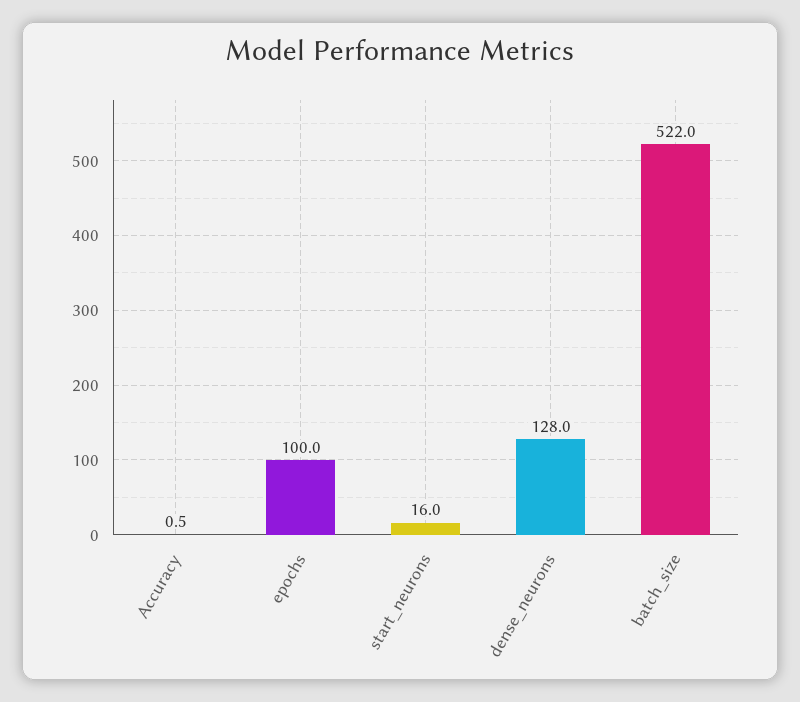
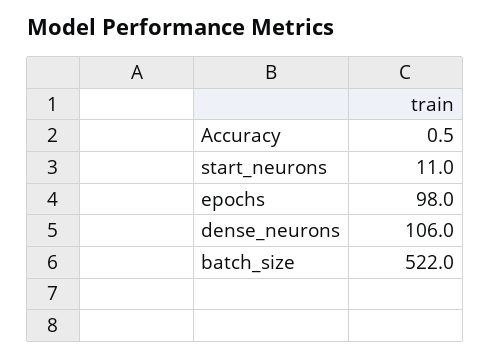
  {
    "Accuracy": 0.5,
-   "epochs": 100,
+   "epochs": 98,
-   "start_neurons": 16,
+   "start_neurons": 11,
-   "dense_neurons": 128,
+   "dense_neurons": 106,
    "batch_size": 522
  }

